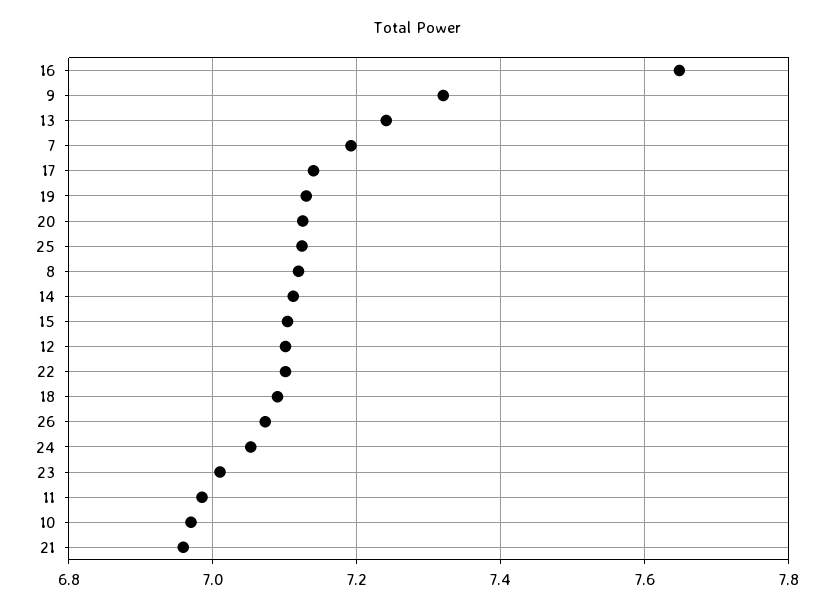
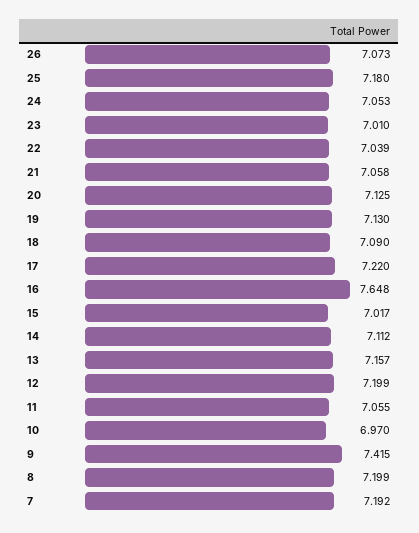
  {
    "16": 7.648,
-   "9": 7.32,
+   "9": 7.415,
-   "13": 7.24,
+   "13": 7.157,
    "7": 7.192,
-   "17": 7.14,
+   "17": 7.22,
    "19": 7.13,
    "20": 7.125,
-   "25": 7.12,
+   "25": 7.18,
-   "8": 7.12,
+   "8": 7.199,
    "14": 7.112,
-   "15": 7.1,
+   "15": 7.017,
-   "12": 7.1,
+   "12": 7.199,
-   "22": 7.1,
+   "22": 7.039,
    "18": 7.09,
    "26": 7.073,
    "24": 7.053,
    "23": 7.01,
-   "11": 6.98,
+   "11": 7.055,
    "10": 6.97,
-   "21": 6.96
+   "21": 7.058
  }

